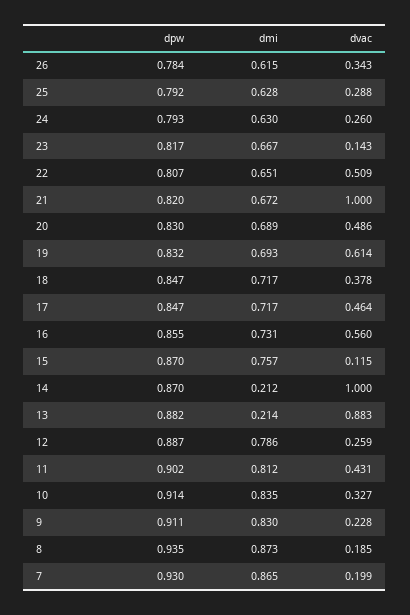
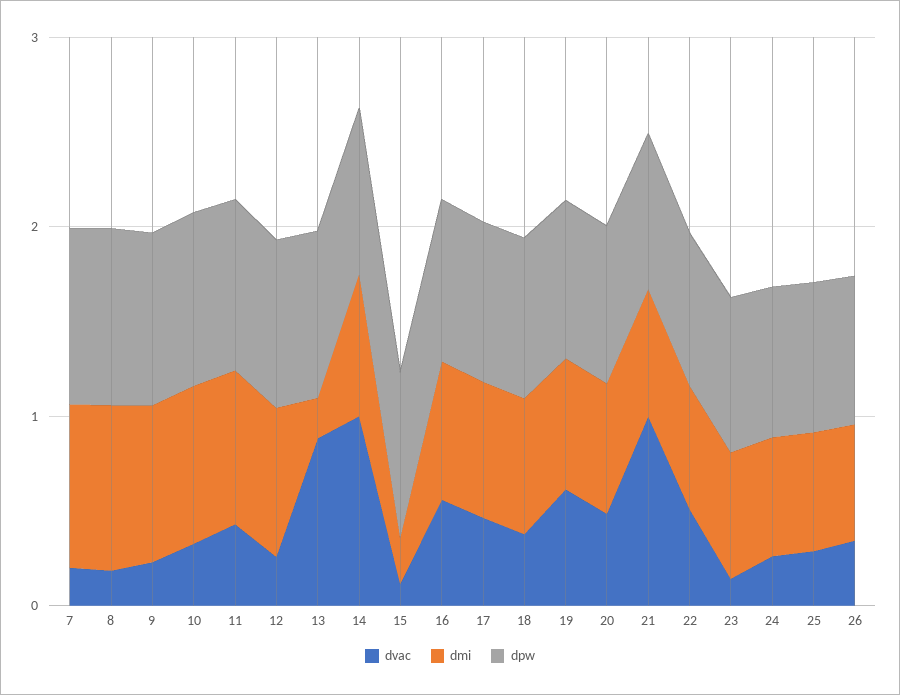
  {
    "dpw": {
      "26": 0.784,
      "25": 0.792,
      "24": 0.793,
      "23": 0.817,
      "22": 0.807,
      "21": 0.82,
      "20": 0.83,
      "19": 0.832,
      "18": 0.847,
      "17": 0.847,
      "16": 0.855,
      "15": 0.87,
      "14": 0.87,
      "13": 0.882,
      "12": 0.887,
      "11": 0.902,
      "10": 0.914,
      "9": 0.911,
      "8": 0.935,
      "7": 0.93
    },
    "dmi": {
      "26": 0.615,
      "25": 0.628,
      "24": 0.63,
      "23": 0.667,
      "22": 0.651,
      "21": 0.672,
      "20": 0.689,
      "19": 0.693,
      "18": 0.717,
      "17": 0.717,
      "16": 0.731,
-     "15": 0.757,
+     "15": 0.2,
-     "14": 0.212,
+     "14": 0.8,
      "13": 0.214,
      "12": 0.786,
      "11": 0.812,
      "10": 0.835,
      "9": 0.83,
      "8": 0.873,
      "7": 0.865
    },
    "dvac": {
      "26": 0.343,
      "25": 0.288,
      "24": 0.26,
      "23": 0.143,
      "22": 0.509,
      "21": 1,
      "20": 0.486,
      "19": 0.614,
      "18": 0.378,
      "17": 0.464,
      "16": 0.56,
      "15": 0.115,
      "14": 1,
      "13": 0.883,
      "12": 0.259,
      "11": 0.431,
      "10": 0.327,
      "9": 0.228,
      "8": 0.185,
      "7": 0.199
    }
  }

